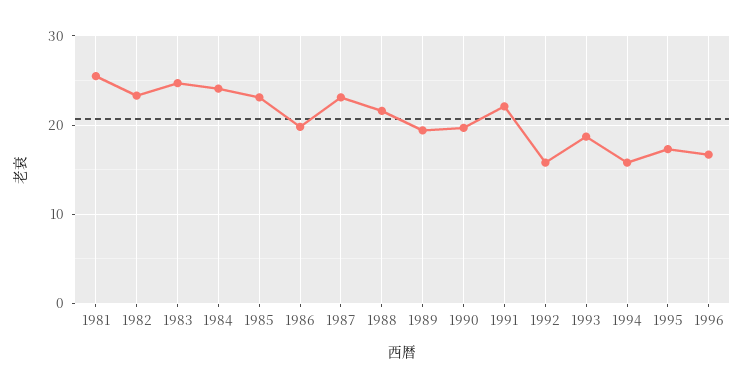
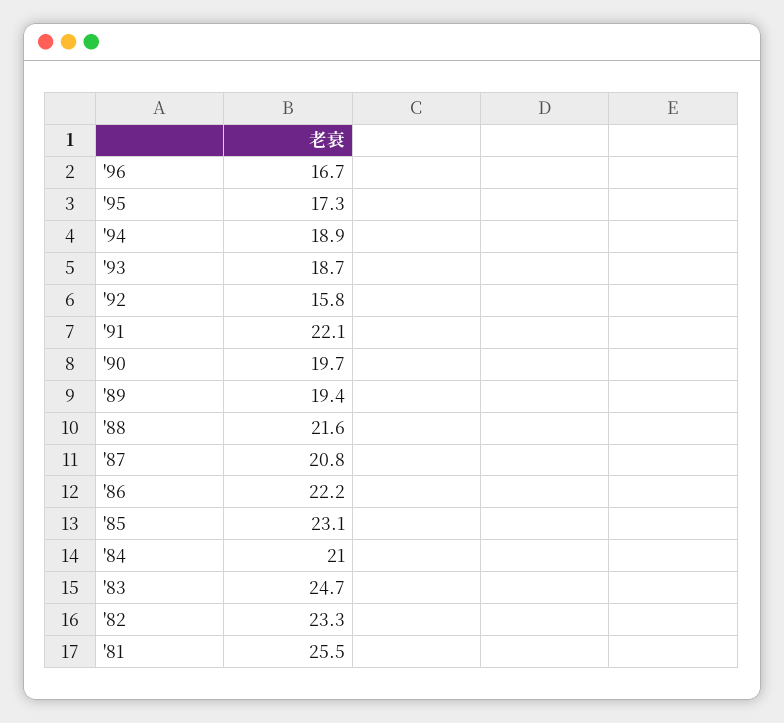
  {
    "1981": 25.5,
    "1982": 23.3,
    "1983": 24.7,
-   "1984": 24,
+   "1984": 21,
    "1985": 23.1,
-   "1986": 20,
+   "1986": 22.2,
-   "1987": 23,
+   "1987": 20.8,
    "1988": 21.6,
    "1989": 19.4,
    "1990": 19.7,
    "1991": 22.1,
    "1992": 15.8,
    "1993": 18.7,
-   "1994": 16,
+   "1994": 18.9,
    "1995": 17.3,
    "1996": 16.7
  }

